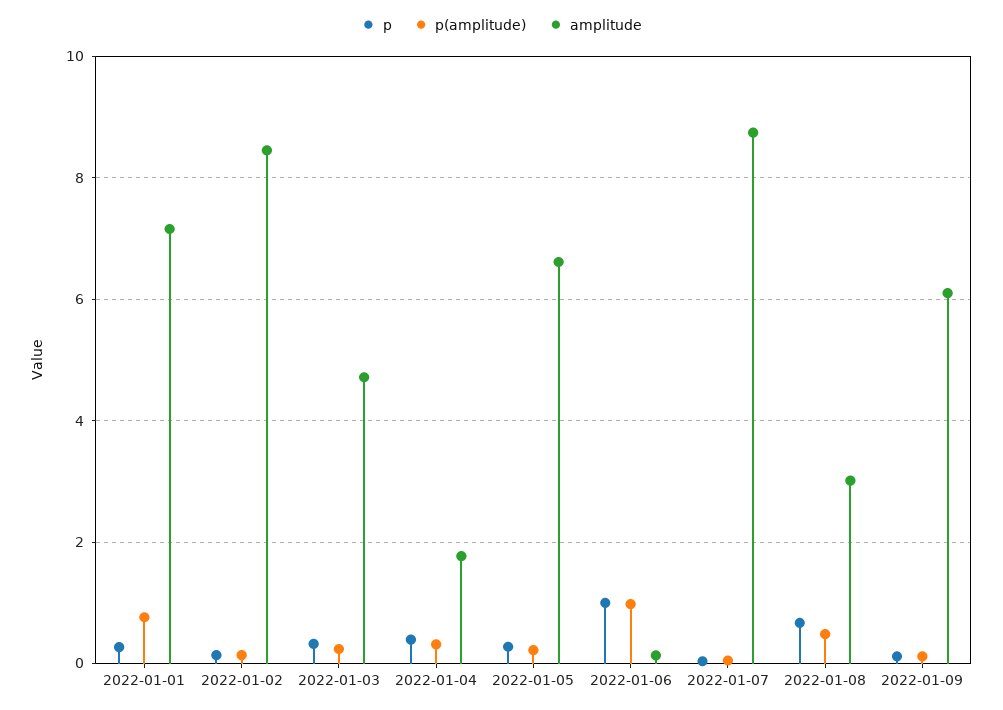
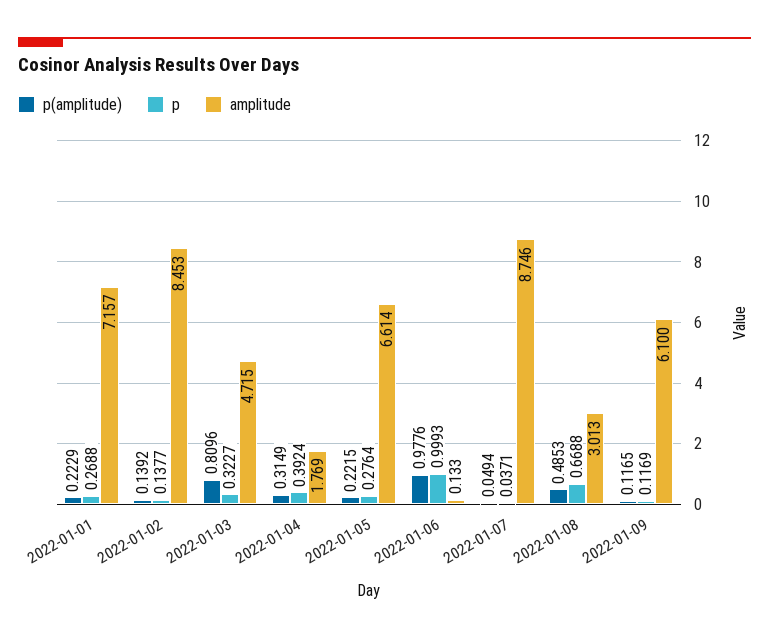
  {
    "p": {
      "2022-01-01": 0.2688,
      "2022-01-02": 0.1377,
      "2022-01-03": 0.3227,
      "2022-01-04": 0.3924,
      "2022-01-05": 0.2764,
      "2022-01-06": 0.9993,
      "2022-01-07": 0.0371,
      "2022-01-08": 0.6688,
      "2022-01-09": 0.1169
    },
    "p(amplitude)": {
-     "2022-01-01": 0.8,
+     "2022-01-01": 0.2229,
      "2022-01-02": 0.1392,
-     "2022-01-03": 0.2,
+     "2022-01-03": 0.8096,
      "2022-01-04": 0.3149,
      "2022-01-05": 0.2215,
      "2022-01-06": 0.9776,
      "2022-01-07": 0.0494,
      "2022-01-08": 0.4853,
      "2022-01-09": 0.1165
    },
    "amplitude": {
      "2022-01-01": 7.157,
      "2022-01-02": 8.453,
      "2022-01-03": 4.715,
      "2022-01-04": 1.769,
      "2022-01-05": 6.614,
      "2022-01-06": 0.133,
      "2022-01-07": 8.746,
      "2022-01-08": 3.013,
      "2022-01-09": 6.1
    }
  }

